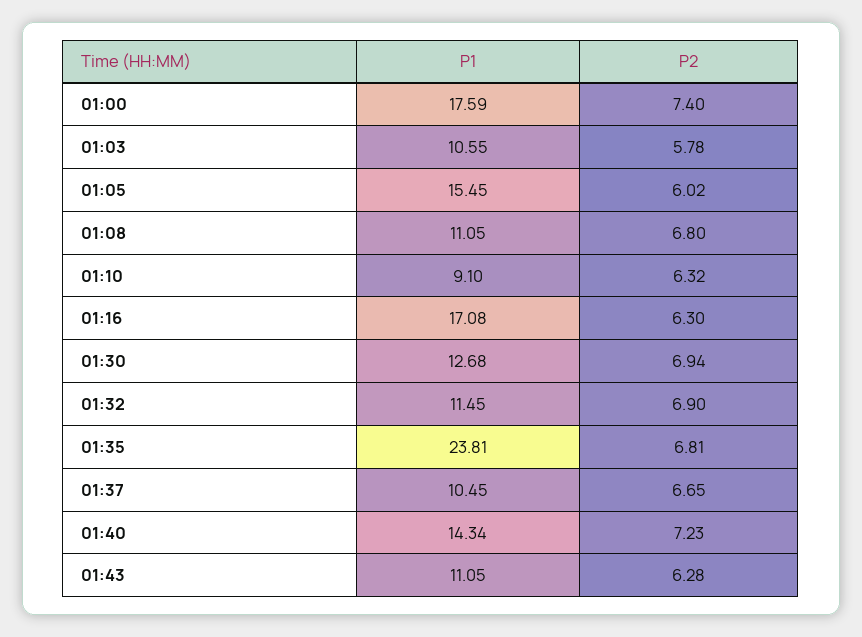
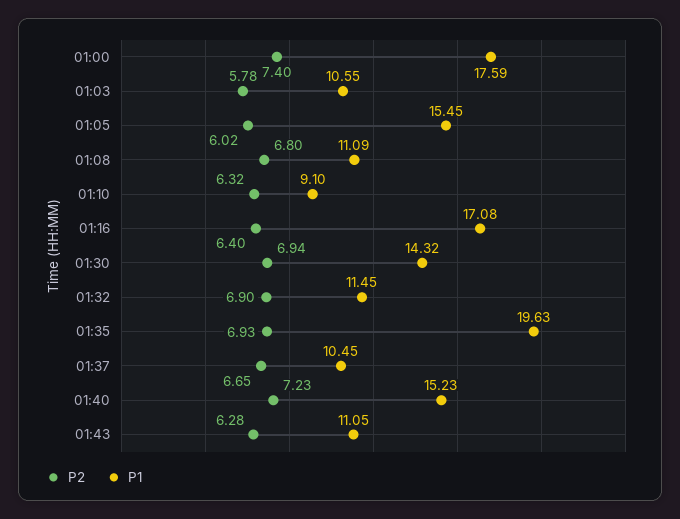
  {
    "P1": {
      "01:00": 17.59,
      "01:03": 10.55,
      "01:05": 15.45,
-     "01:08": 11.05,
+     "01:08": 11.09,
      "01:10": 9.1,
      "01:16": 17.08,
-     "01:30": 12.68,
+     "01:30": 14.32,
      "01:32": 11.45,
-     "01:35": 23.81,
+     "01:35": 19.63,
      "01:37": 10.45,
-     "01:40": 14.34,
+     "01:40": 15.23,
      "01:43": 11.05
    },
    "P2": {
      "01:00": 7.4,
      "01:03": 5.78,
      "01:05": 6.02,
      "01:08": 6.8,
      "01:10": 6.32,
-     "01:16": 6.3,
+     "01:16": 6.4,
      "01:30": 6.94,
      "01:32": 6.9,
-     "01:35": 6.81,
+     "01:35": 6.93,
      "01:37": 6.65,
      "01:40": 7.23,
      "01:43": 6.28
    }
  }

